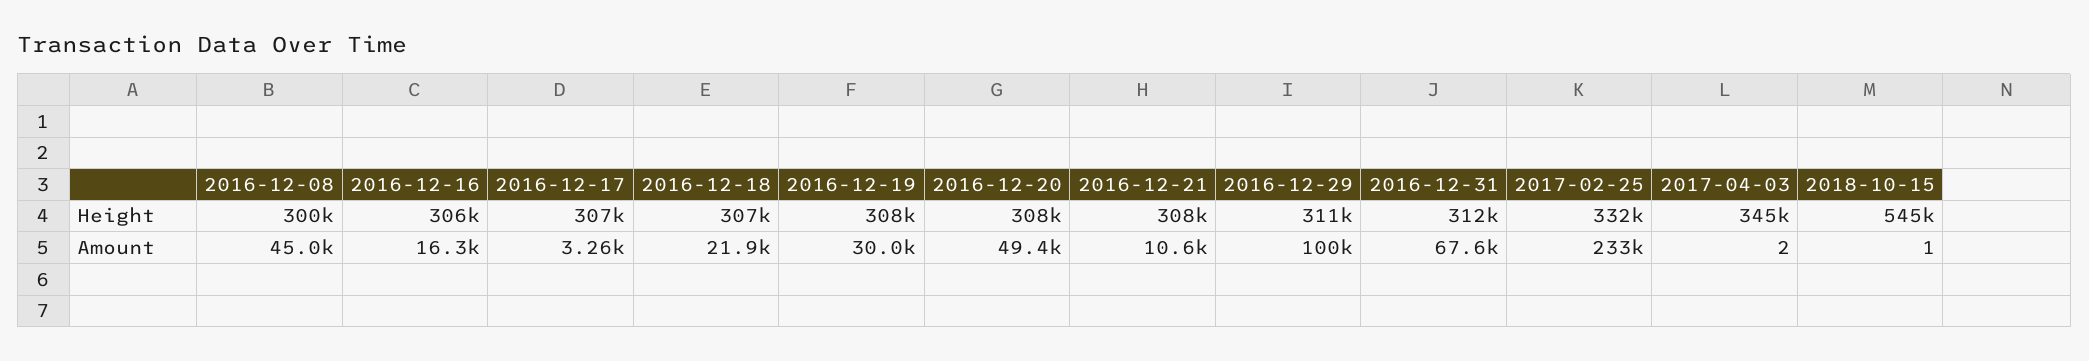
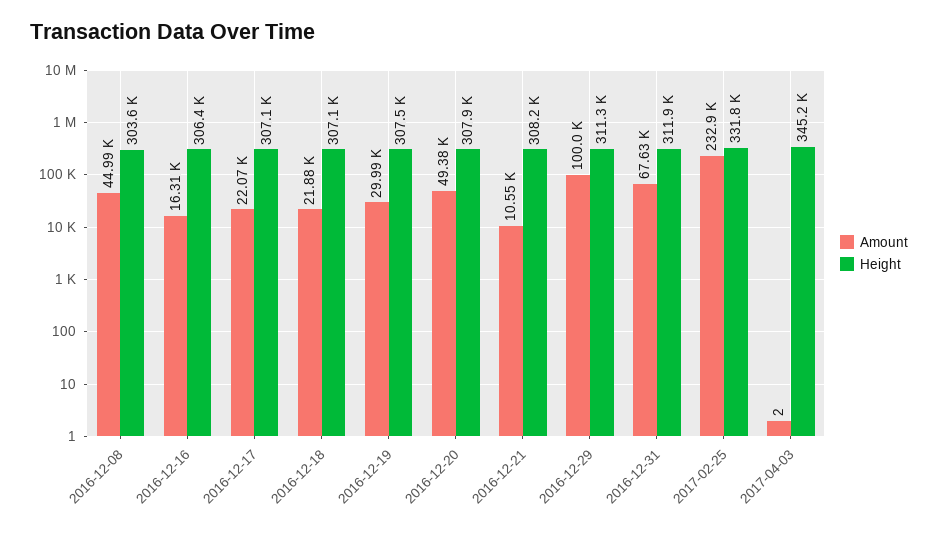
  {
    "Height": {
-     "2016-12-08": 300000,
+     "2016-12-08": 303600,
      "2016-12-16": 306400,
      "2016-12-17": 307100,
      "2016-12-18": 307100,
      "2016-12-19": 307500,
      "2016-12-20": 307900,
      "2016-12-21": 308200,
      "2016-12-29": 311300,
      "2016-12-31": 311900,
      "2017-02-25": 331800,
-     "2017-04-03": 345200,
+     "2017-04-03": 345200
-     "2018-10-15": 545000
    },
    "Amount": {
      "2016-12-08": 44990,
      "2016-12-16": 16310,
-     "2016-12-17": 3260,
+     "2016-12-17": 22070,
      "2016-12-18": 21880,
      "2016-12-19": 29990,
      "2016-12-20": 49380,
      "2016-12-21": 10550,
      "2016-12-29": 100000,
      "2016-12-31": 67630,
      "2017-02-25": 232900,
-     "2017-04-03": 2,
+     "2017-04-03": 2
-     "2018-10-15": 1
    }
  }

